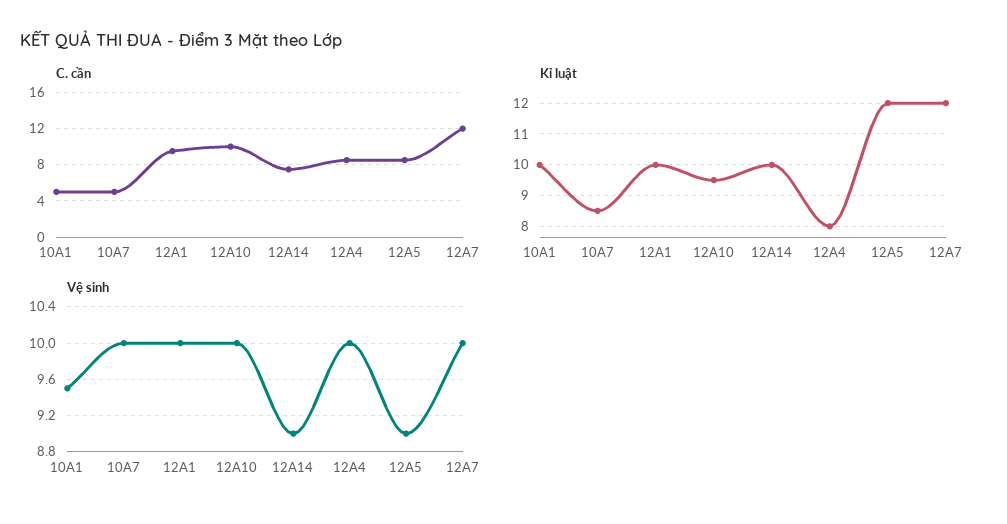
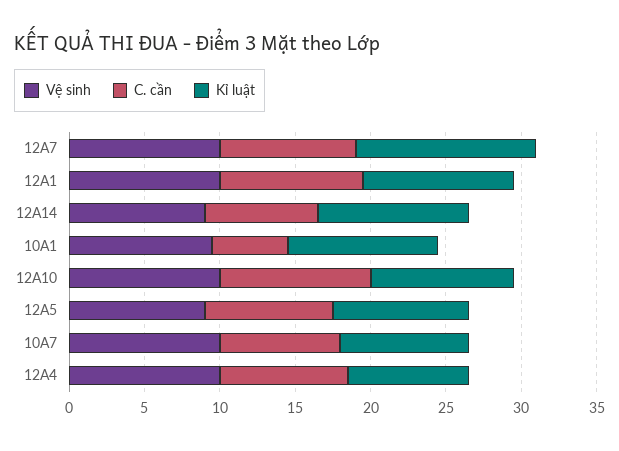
  {
    "C. cần": {
      "10A1": 5,
-     "10A7": 5,
+     "10A7": 8,
      "12A1": 10,
      "12A10": 10,
      "12A14": 8,
      "12A4": 9,
      "12A5": 9,
-     "12A7": 12
+     "12A7": 9
    },
    "Kỉ luật": {
      "10A1": 10,
      "10A7": 8.5,
      "12A1": 10,
      "12A10": 9.5,
      "12A14": 10,
      "12A4": 8,
-     "12A5": 12,
+     "12A5": 9,
      "12A7": 12
    },
    "Vệ sinh": {
      "10A1": 9.5,
      "10A7": 10,
      "12A1": 10,
      "12A10": 10,
      "12A14": 9,
      "12A4": 10,
      "12A5": 9,
      "12A7": 10
    }
  }

